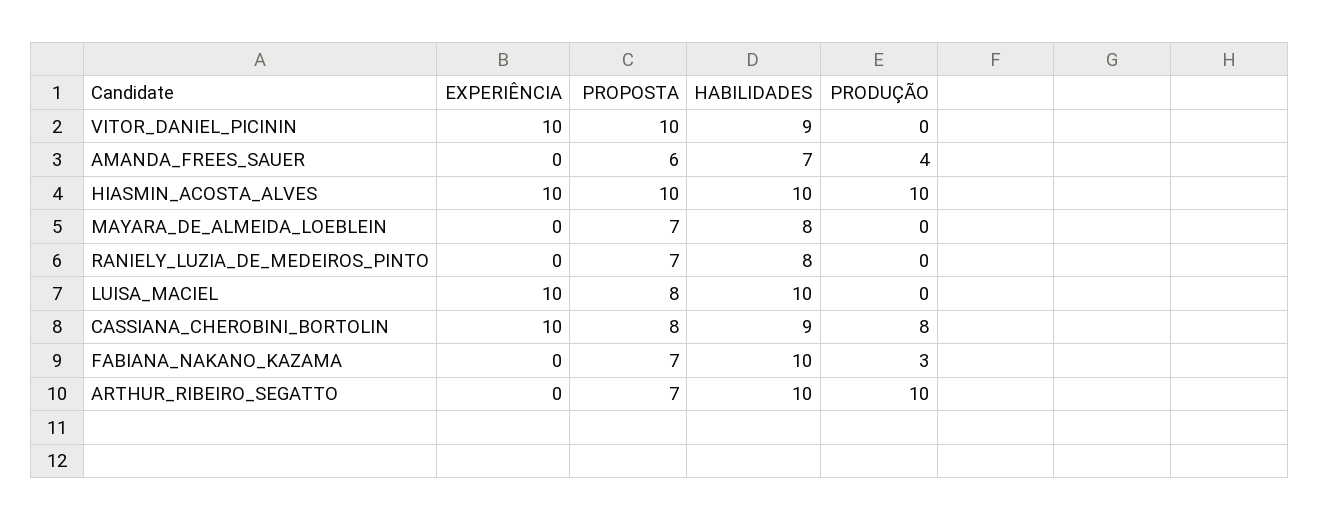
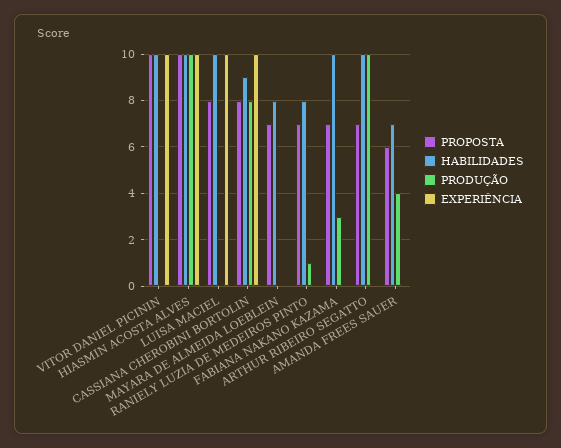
  {
    "EXPERIÊNCIA": {
      "VITOR_DANIEL_PICININ": 10,
      "AMANDA_FREES_SAUER": 0,
      "HIASMIN_ACOSTA_ALVES": 10,
      "MAYARA_DE_ALMEIDA_LOEBLEIN": 0,
      "RANIELY_LUZIA_DE_MEDEIROS_PINTO": 0,
      "LUISA_MACIEL": 10,
      "CASSIANA_CHEROBINI_BORTOLIN": 10,
      "FABIANA_NAKANO_KAZAMA": 0,
      "ARTHUR_RIBEIRO_SEGATTO": 0
    },
    "PROPOSTA": {
      "VITOR_DANIEL_PICININ": 10,
      "AMANDA_FREES_SAUER": 6,
      "HIASMIN_ACOSTA_ALVES": 10,
      "MAYARA_DE_ALMEIDA_LOEBLEIN": 7,
      "RANIELY_LUZIA_DE_MEDEIROS_PINTO": 7,
      "LUISA_MACIEL": 8,
      "CASSIANA_CHEROBINI_BORTOLIN": 8,
      "FABIANA_NAKANO_KAZAMA": 7,
      "ARTHUR_RIBEIRO_SEGATTO": 7
    },
    "HABILIDADES": {
-     "VITOR_DANIEL_PICININ": 9,
+     "VITOR_DANIEL_PICININ": 10,
      "AMANDA_FREES_SAUER": 7,
      "HIASMIN_ACOSTA_ALVES": 10,
      "MAYARA_DE_ALMEIDA_LOEBLEIN": 8,
      "RANIELY_LUZIA_DE_MEDEIROS_PINTO": 8,
      "LUISA_MACIEL": 10,
      "CASSIANA_CHEROBINI_BORTOLIN": 9,
      "FABIANA_NAKANO_KAZAMA": 10,
      "ARTHUR_RIBEIRO_SEGATTO": 10
    },
    "PRODUÇÃO": {
      "VITOR_DANIEL_PICININ": 0,
      "AMANDA_FREES_SAUER": 4,
      "HIASMIN_ACOSTA_ALVES": 10,
      "MAYARA_DE_ALMEIDA_LOEBLEIN": 0,
-     "RANIELY_LUZIA_DE_MEDEIROS_PINTO": 0,
+     "RANIELY_LUZIA_DE_MEDEIROS_PINTO": 1,
      "LUISA_MACIEL": 0,
      "CASSIANA_CHEROBINI_BORTOLIN": 8,
      "FABIANA_NAKANO_KAZAMA": 3,
      "ARTHUR_RIBEIRO_SEGATTO": 10
    }
  }

